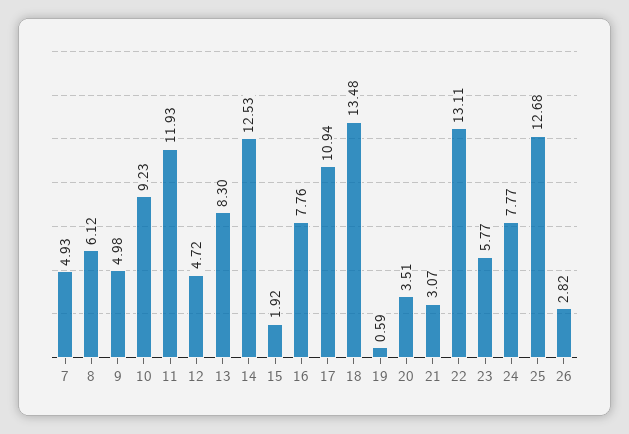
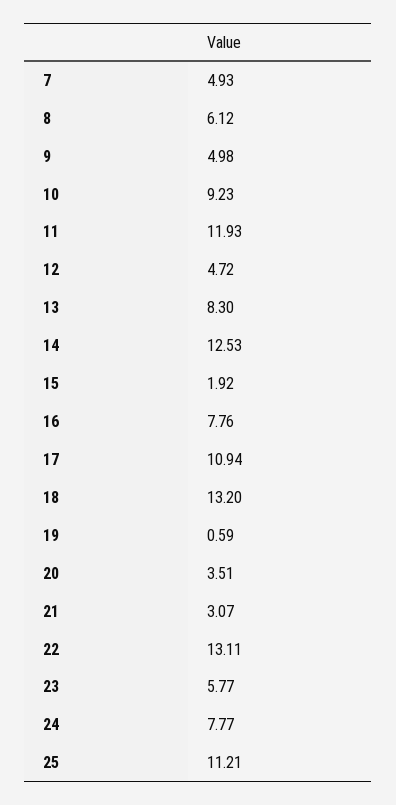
  {
    "7": 4.93,
    "8": 6.12,
    "9": 4.98,
    "10": 9.23,
    "11": 11.93,
    "12": 4.72,
    "13": 8.3,
    "14": 12.53,
    "15": 1.92,
    "16": 7.76,
    "17": 10.94,
-   "18": 13.48,
+   "18": 13.2,
    "19": 0.59,
    "20": 3.51,
    "21": 3.07,
    "22": 13.11,
    "23": 5.77,
    "24": 7.77,
-   "25": 12.68,
+   "25": 11.21
-   "26": 2.82
  }

